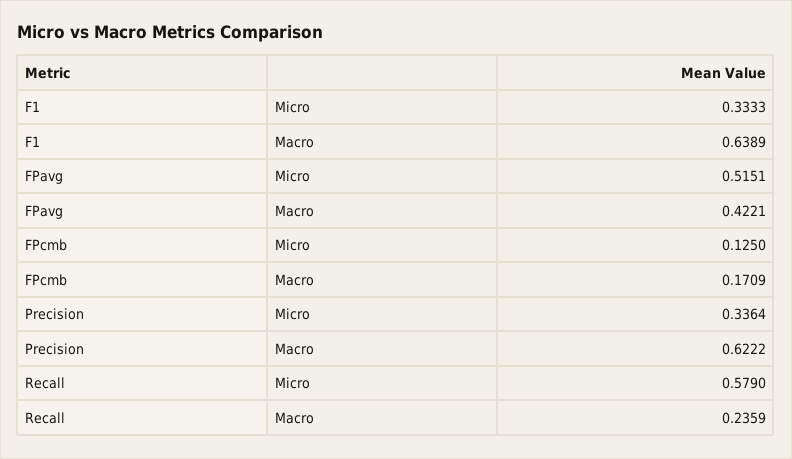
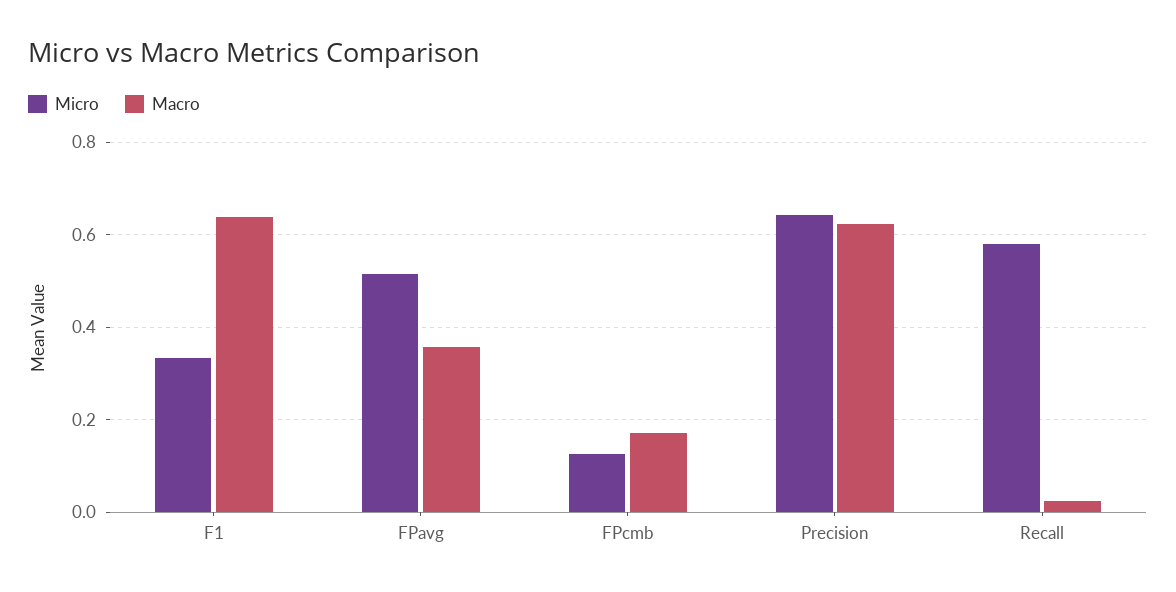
  {
    "Micro": {
      "F1": 0.3333,
      "FPavg": 0.5151,
      "FPcmb": 0.125,
-     "Precision": 0.3364,
+     "Precision": 0.64,
      "Recall": 0.579
    },
    "Macro": {
      "F1": 0.6389,
-     "FPavg": 0.4221,
+     "FPavg": 0.36,
      "FPcmb": 0.1709,
      "Precision": 0.6222,
-     "Recall": 0.2359
+     "Recall": 0.02
    }
  }

